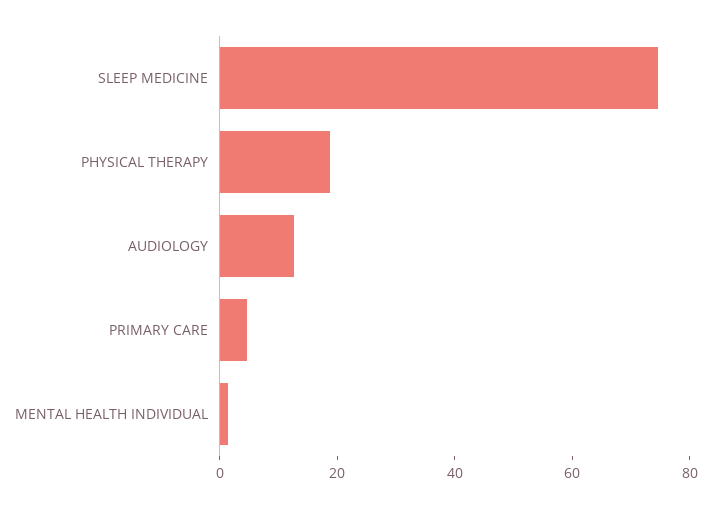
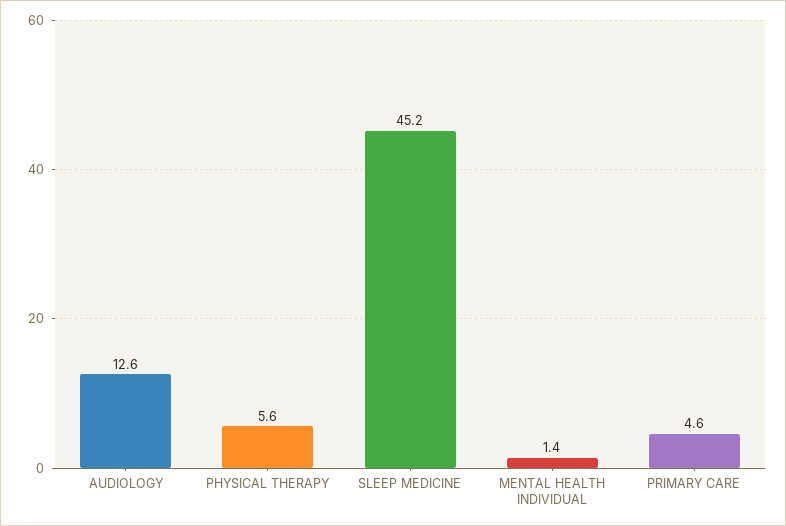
  {
-   "SLEEP MEDICINE": 75,
+   "SLEEP MEDICINE": 45.2,
-   "PHYSICAL THERAPY": 20,
+   "PHYSICAL THERAPY": 5.6,
    "AUDIOLOGY": 12.6,
    "PRIMARY CARE": 4.6,
    "MENTAL HEALTH INDIVIDUAL": 1.4
  }

